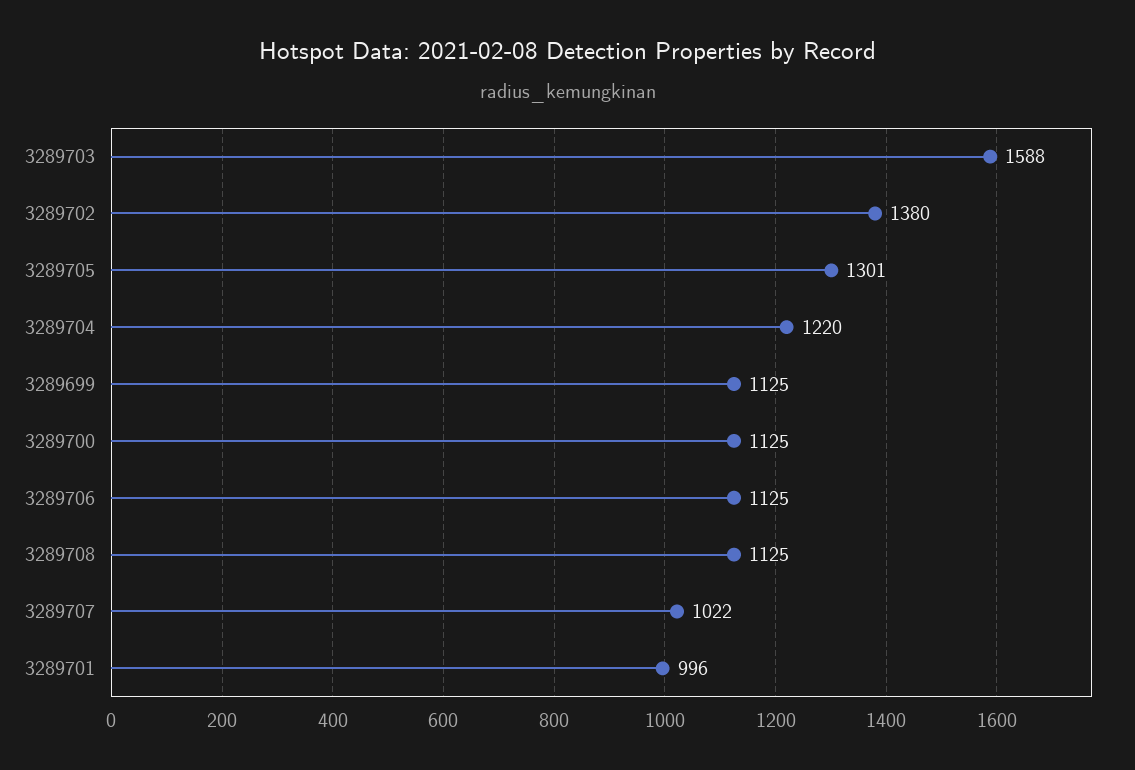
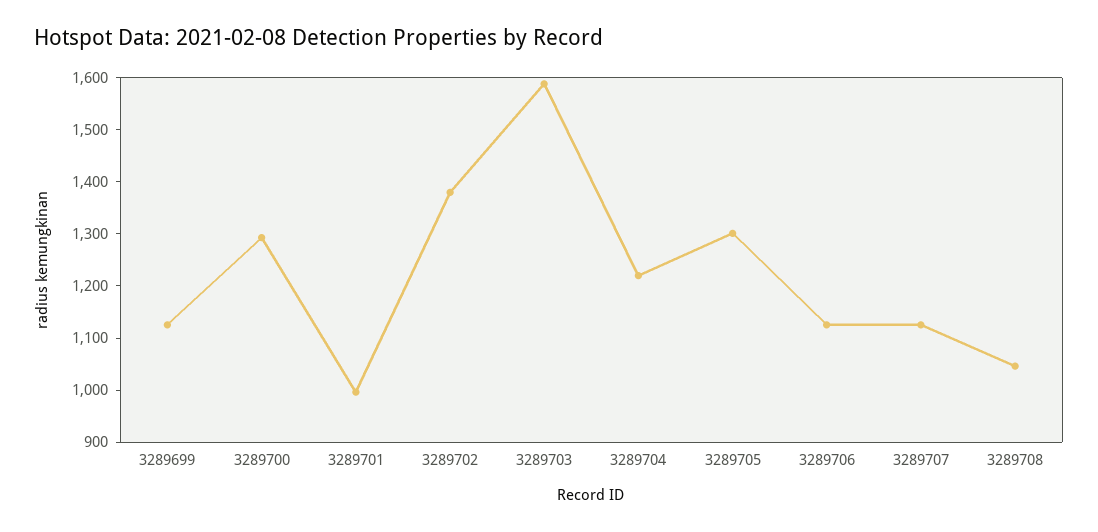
  {
    "3289703": 1588,
    "3289702": 1380,
    "3289705": 1301,
    "3289704": 1220,
    "3289699": 1125,
-   "3289700": 1125,
+   "3289700": 1300,
    "3289706": 1125,
-   "3289708": 1125,
+   "3289708": 1040,
-   "3289707": 1022,
+   "3289707": 1120,
    "3289701": 996
  }

